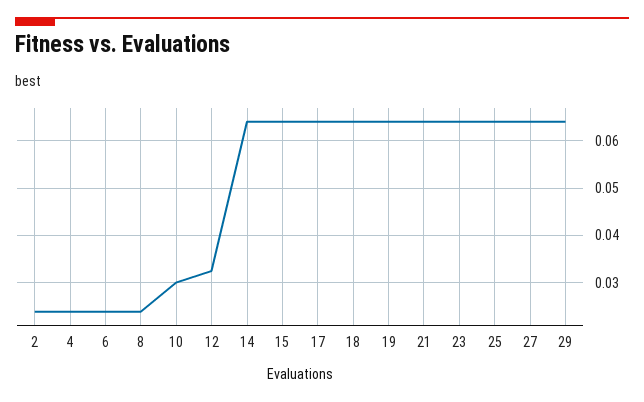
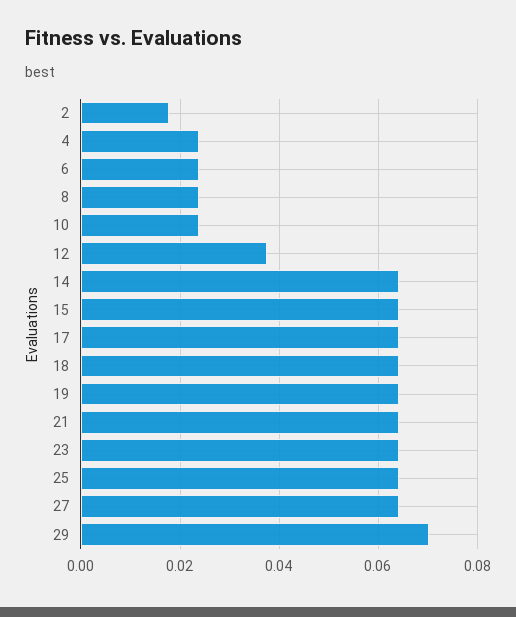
  {
-   "2": 0.024,
+   "2": 0.018,
    "4": 0.024,
    "6": 0.024,
    "8": 0.024,
-   "10": 0.03,
+   "10": 0.024,
-   "12": 0.032,
+   "12": 0.038,
    "14": 0.064,
    "15": 0.064,
    "17": 0.064,
    "18": 0.064,
    "19": 0.064,
    "21": 0.064,
    "23": 0.064,
    "25": 0.064,
    "27": 0.064,
-   "29": 0.064
+   "29": 0.07
  }

